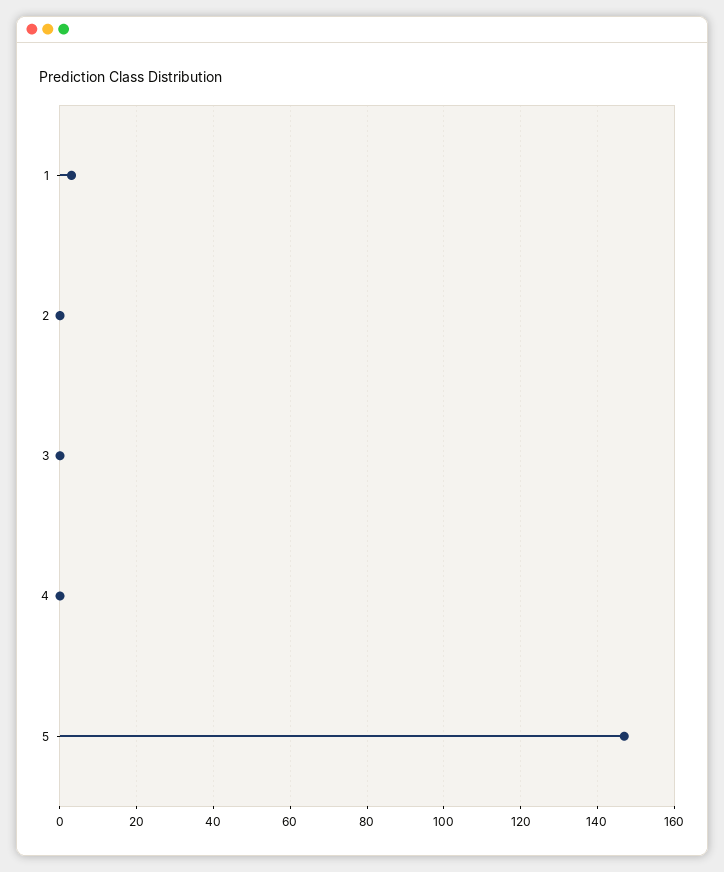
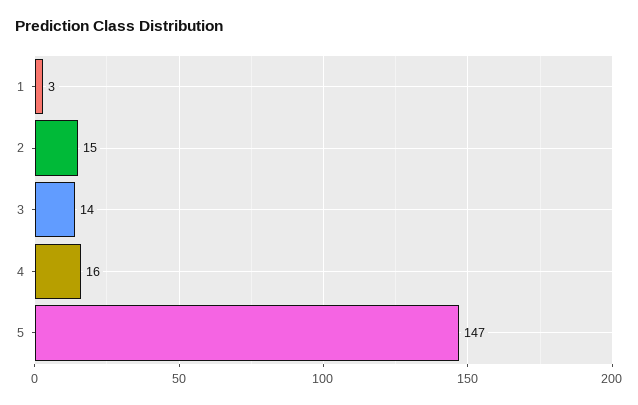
  {
    "1": 3,
-   "2": 0,
+   "2": 15,
-   "3": 0,
+   "3": 14,
-   "4": 0,
+   "4": 16,
    "5": 147
  }

